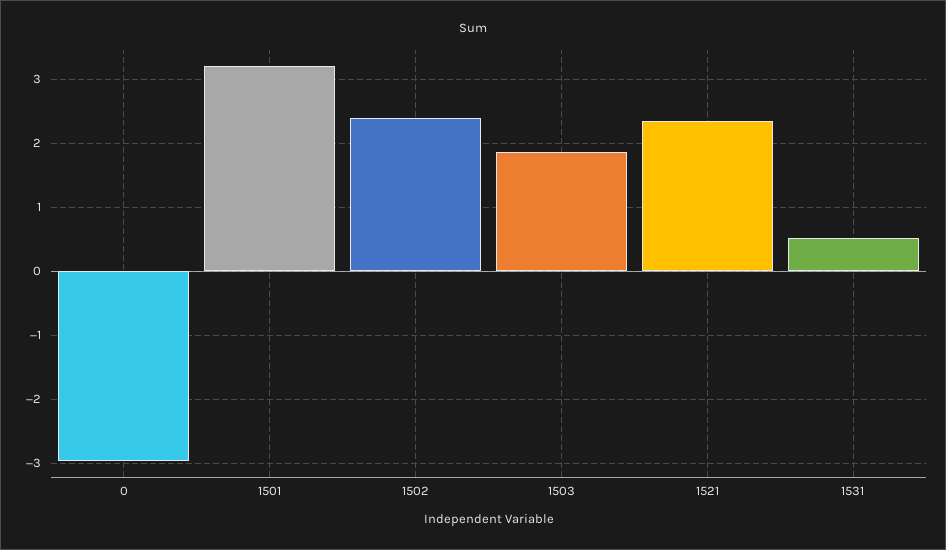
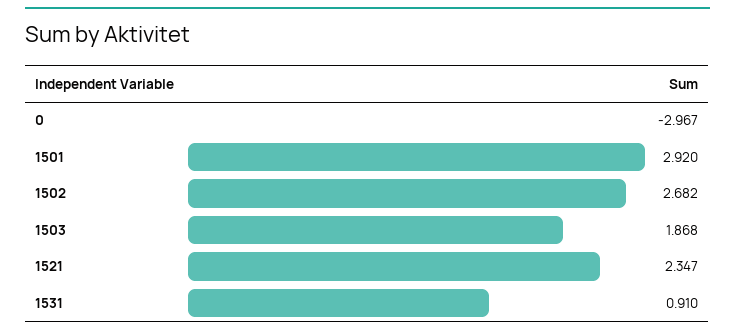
  {
    "0": -2.967,
-   "1501": 3.2,
+   "1501": 2.92,
-   "1502": 2.4,
+   "1502": 2.682,
    "1503": 1.868,
    "1521": 2.347,
-   "1531": 0.5
+   "1531": 0.91
  }

